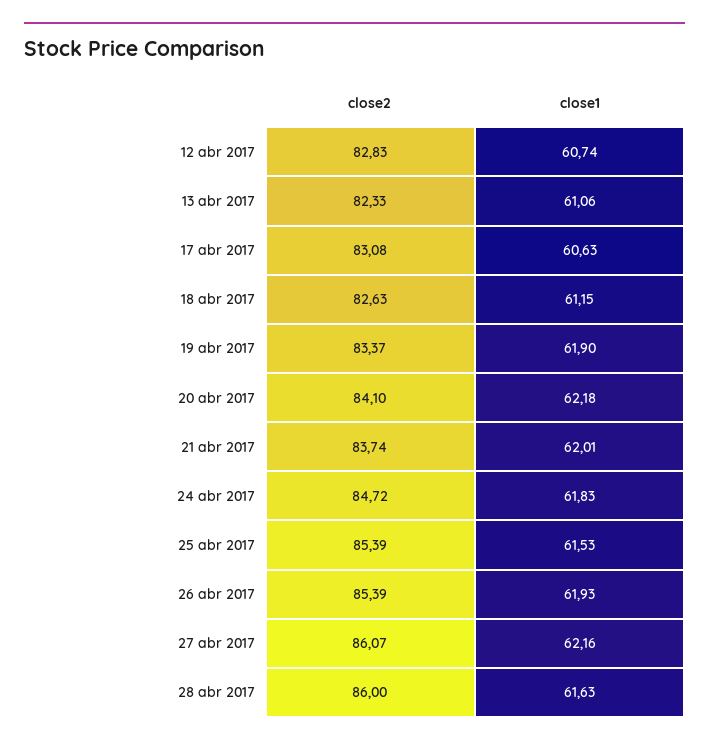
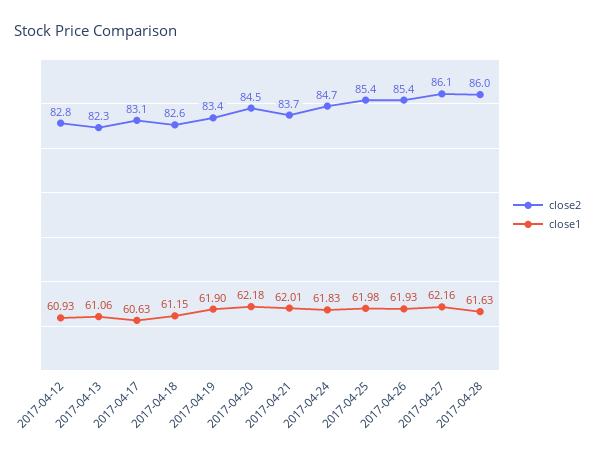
  {
    "close2": {
      "12 abr 2017": 82.83,
      "13 abr 2017": 82.33,
      "17 abr 2017": 83.08,
      "18 abr 2017": 82.63,
      "19 abr 2017": 83.37,
-     "20 abr 2017": 84.1,
+     "20 abr 2017": 84.5,
      "21 abr 2017": 83.74,
      "24 abr 2017": 84.72,
      "25 abr 2017": 85.39,
      "26 abr 2017": 85.39,
      "27 abr 2017": 86.07,
      "28 abr 2017": 86
    },
    "close1": {
-     "12 abr 2017": 60.74,
+     "12 abr 2017": 60.93,
      "13 abr 2017": 61.06,
      "17 abr 2017": 60.63,
      "18 abr 2017": 61.15,
      "19 abr 2017": 61.9,
      "20 abr 2017": 62.18,
      "21 abr 2017": 62.01,
      "24 abr 2017": 61.83,
-     "25 abr 2017": 61.53,
+     "25 abr 2017": 61.98,
      "26 abr 2017": 61.93,
      "27 abr 2017": 62.16,
      "28 abr 2017": 61.63
    }
  }

